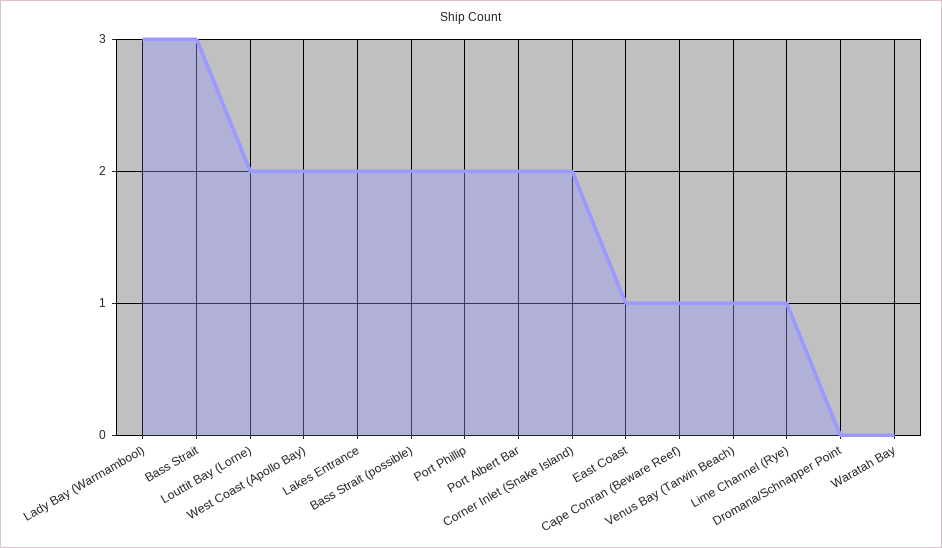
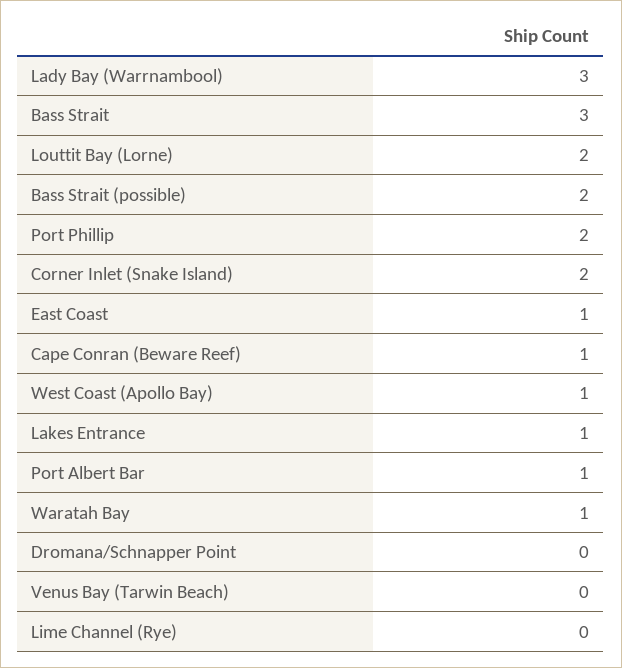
  {
    "Lady Bay (Warrnambool)": 3,
    "Bass Strait": 3,
    "Louttit Bay (Lorne)": 2,
-   "West Coast (Apollo Bay)": 2,
+   "West Coast (Apollo Bay)": 1,
-   "Lakes Entrance": 2,
+   "Lakes Entrance": 1,
    "Bass Strait (possible)": 2,
    "Port Phillip": 2,
-   "Port Albert Bar": 2,
+   "Port Albert Bar": 1,
    "Corner Inlet (Snake Island)": 2,
    "East Coast": 1,
    "Cape Conran (Beware Reef)": 1,
-   "Venus Bay (Tarwin Beach)": 1,
+   "Venus Bay (Tarwin Beach)": 0,
-   "Lime Channel (Rye)": 1,
+   "Lime Channel (Rye)": 0,
    "Dromana/Schnapper Point": 0,
-   "Waratah Bay": 0
+   "Waratah Bay": 1
  }

